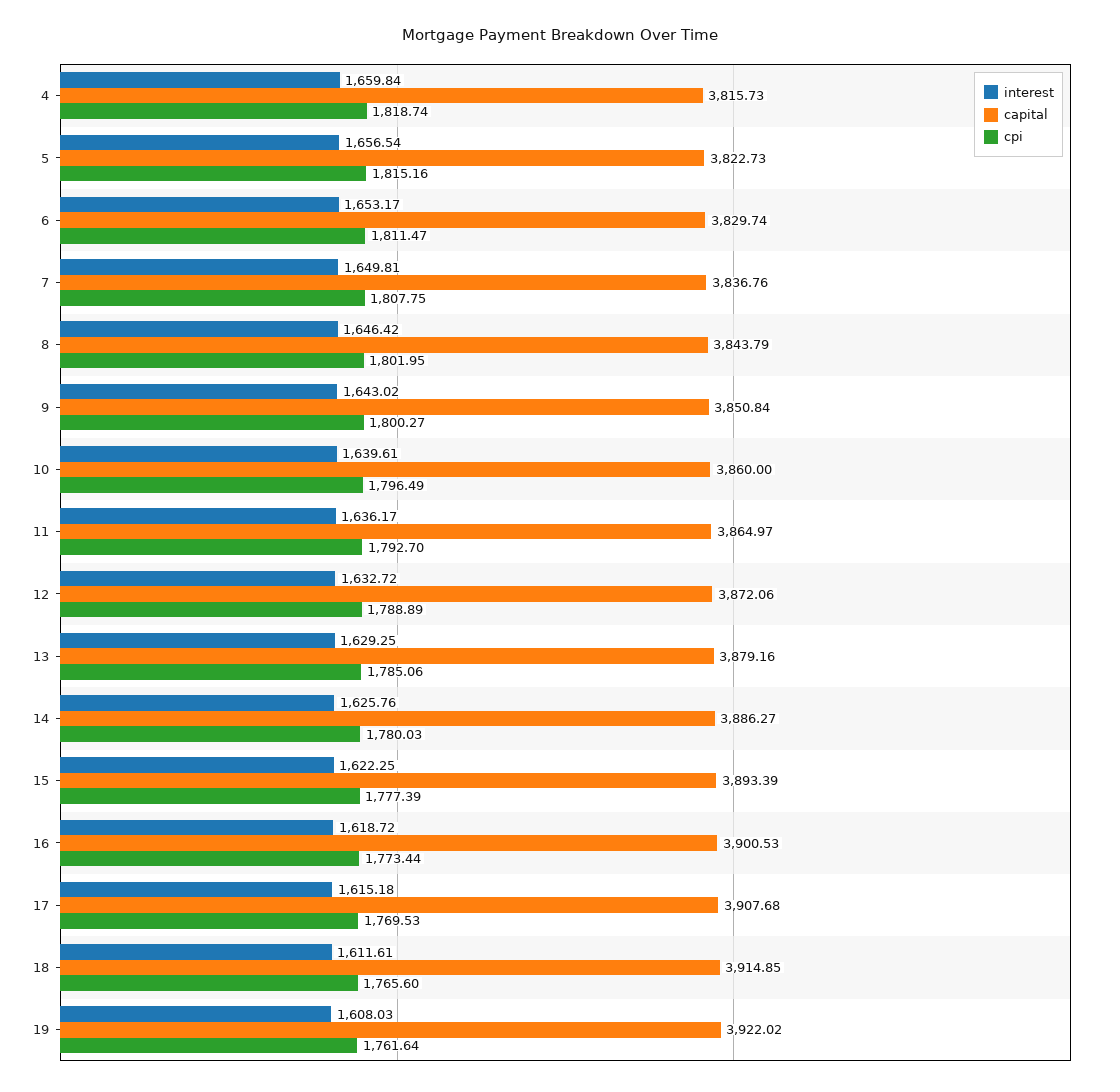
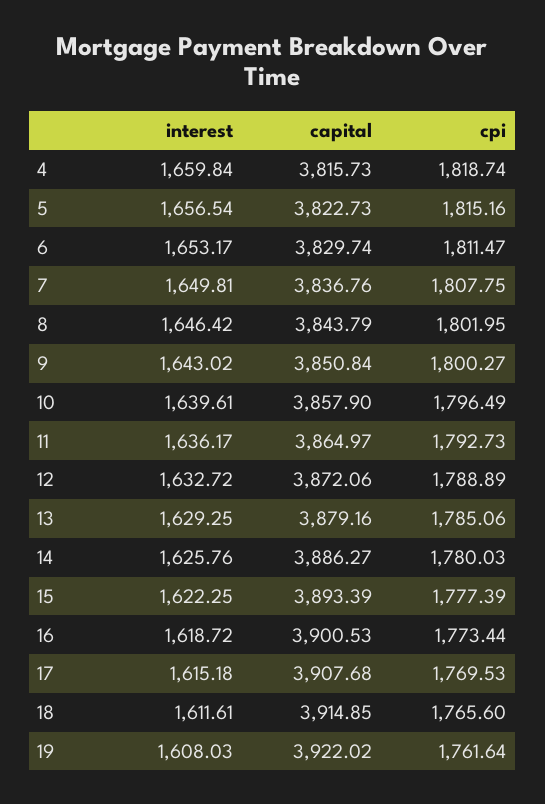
  {
    "interest": {
      "4": 1659.84,
      "5": 1656.54,
      "6": 1653.17,
      "7": 1649.81,
      "8": 1646.42,
      "9": 1643.02,
      "10": 1639.61,
      "11": 1636.17,
      "12": 1632.72,
      "13": 1629.25,
      "14": 1625.76,
      "15": 1622.25,
      "16": 1618.72,
      "17": 1615.18,
      "18": 1611.61,
      "19": 1608.03
    },
    "capital": {
      "4": 3815.73,
      "5": 3822.73,
      "6": 3829.74,
      "7": 3836.76,
      "8": 3843.79,
      "9": 3850.84,
-     "10": 3860,
+     "10": 3857.9,
      "11": 3864.97,
      "12": 3872.06,
      "13": 3879.16,
      "14": 3886.27,
      "15": 3893.39,
      "16": 3900.53,
      "17": 3907.68,
      "18": 3914.85,
      "19": 3922.02
    },
    "cpi": {
      "4": 1818.74,
      "5": 1815.16,
      "6": 1811.47,
      "7": 1807.75,
      "8": 1801.95,
      "9": 1800.27,
      "10": 1796.49,
-     "11": 1792.7,
+     "11": 1792.73,
      "12": 1788.89,
      "13": 1785.06,
      "14": 1780.03,
      "15": 1777.39,
      "16": 1773.44,
      "17": 1769.53,
      "18": 1765.6,
      "19": 1761.64
    }
  }

